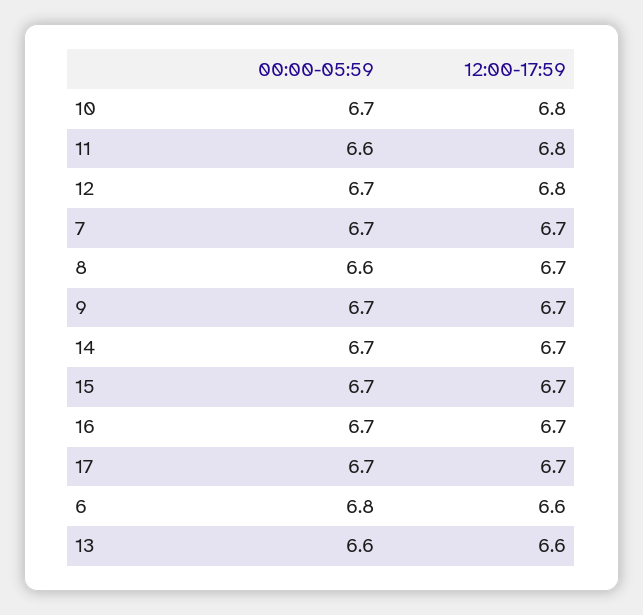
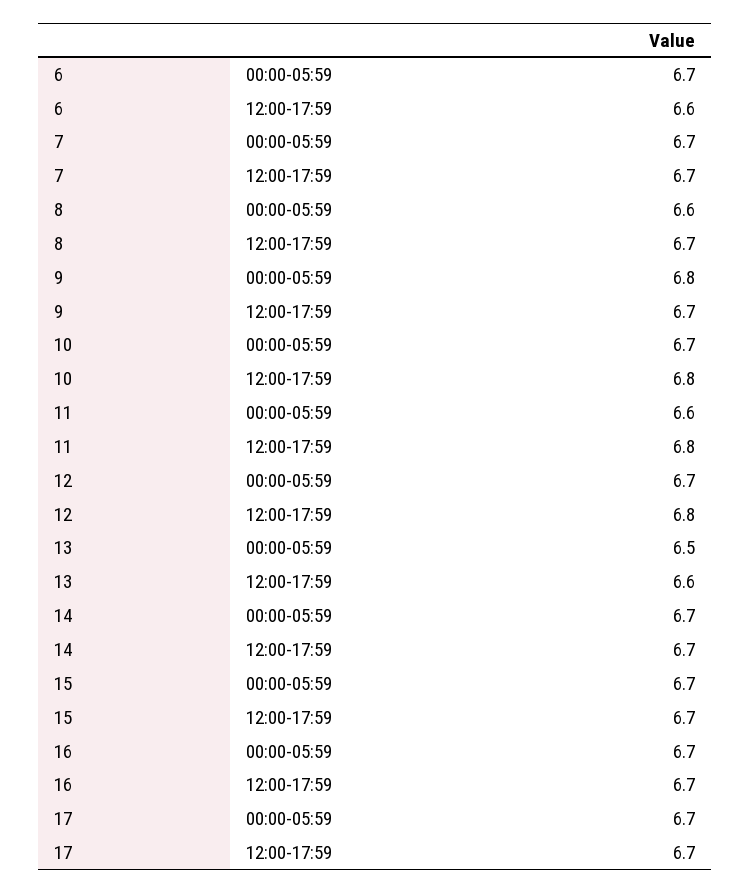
  {
    "00:00-05:59": {
      "10": 6.7,
      "11": 6.6,
      "12": 6.7,
      "7": 6.7,
      "8": 6.6,
-     "9": 6.7,
+     "9": 6.8,
      "14": 6.7,
      "15": 6.7,
      "16": 6.7,
      "17": 6.7,
-     "6": 6.8,
+     "6": 6.7,
-     "13": 6.6
+     "13": 6.5
    },
    "12:00-17:59": {
      "10": 6.8,
      "11": 6.8,
      "12": 6.8,
      "7": 6.7,
      "8": 6.7,
      "9": 6.7,
      "14": 6.7,
      "15": 6.7,
      "16": 6.7,
      "17": 6.7,
      "6": 6.6,
      "13": 6.6
    }
  }

